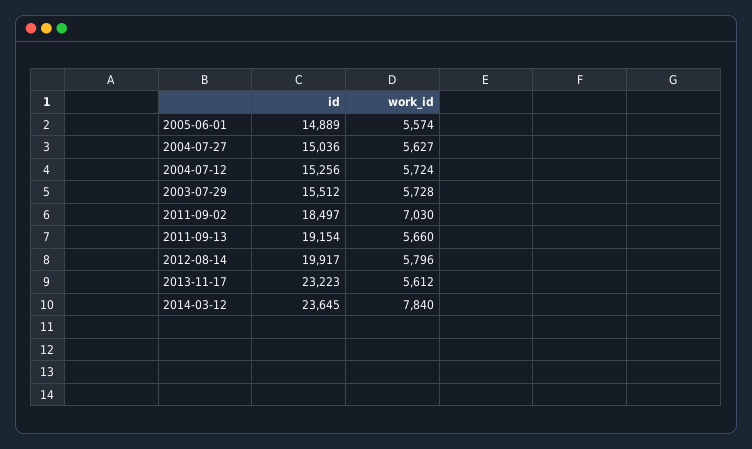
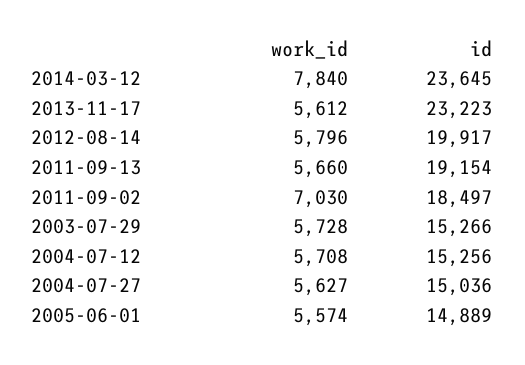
  {
    "id": {
      "2005-06-01": 14889,
      "2004-07-27": 15036,
      "2004-07-12": 15256,
-     "2003-07-29": 15512,
+     "2003-07-29": 15266,
      "2011-09-02": 18497,
      "2011-09-13": 19154,
      "2012-08-14": 19917,
      "2013-11-17": 23223,
      "2014-03-12": 23645
    },
    "work_id": {
      "2005-06-01": 5574,
      "2004-07-27": 5627,
-     "2004-07-12": 5724,
+     "2004-07-12": 5708,
      "2003-07-29": 5728,
      "2011-09-02": 7030,
      "2011-09-13": 5660,
      "2012-08-14": 5796,
      "2013-11-17": 5612,
      "2014-03-12": 7840
    }
  }

